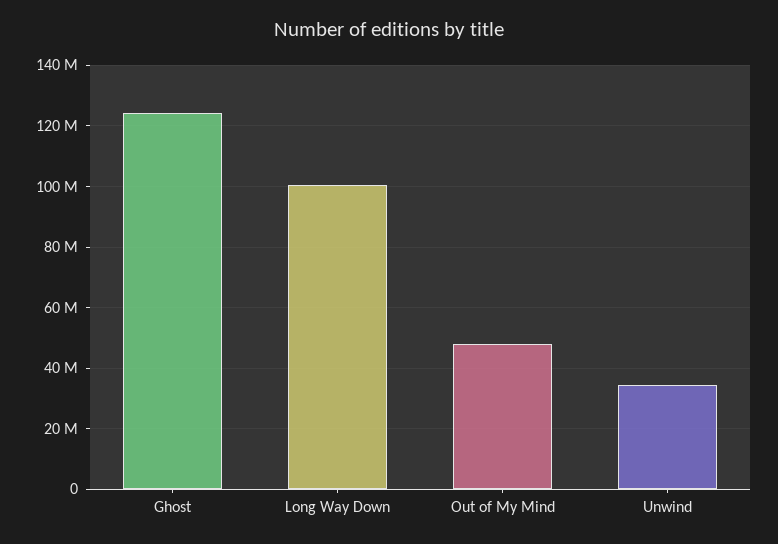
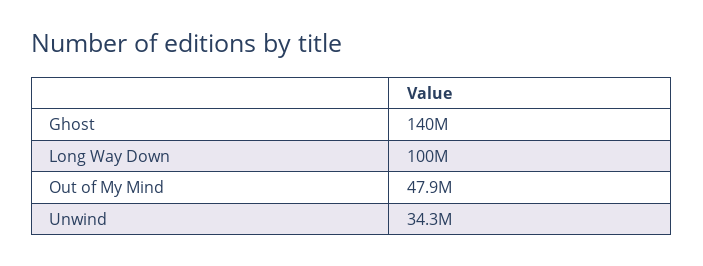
  {
-   "Ghost": 124000000,
+   "Ghost": 140000000,
    "Long Way Down": 100000000,
    "Out of My Mind": 47900000,
    "Unwind": 34300000
  }

